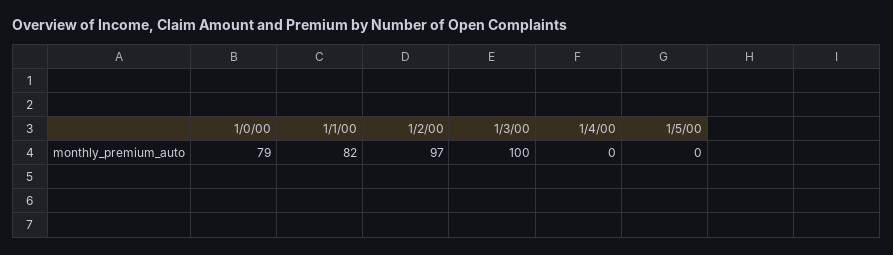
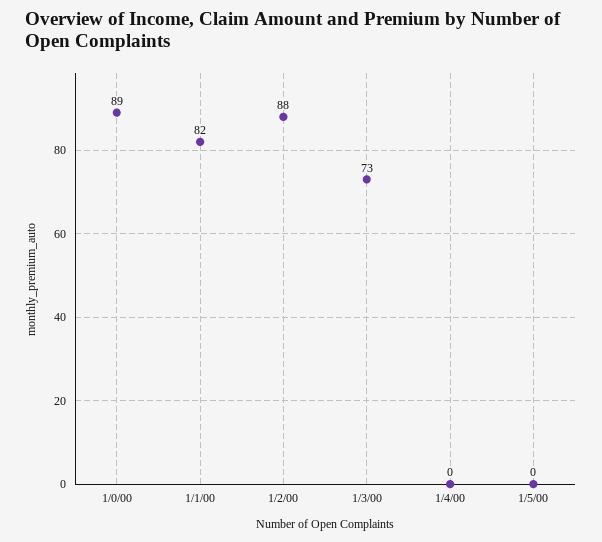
  {
-   "1/0/00": 79,
+   "1/0/00": 89,
    "1/1/00": 82,
-   "1/2/00": 97,
+   "1/2/00": 88,
-   "1/3/00": 100,
+   "1/3/00": 73,
    "1/4/00": 0,
    "1/5/00": 0
  }

